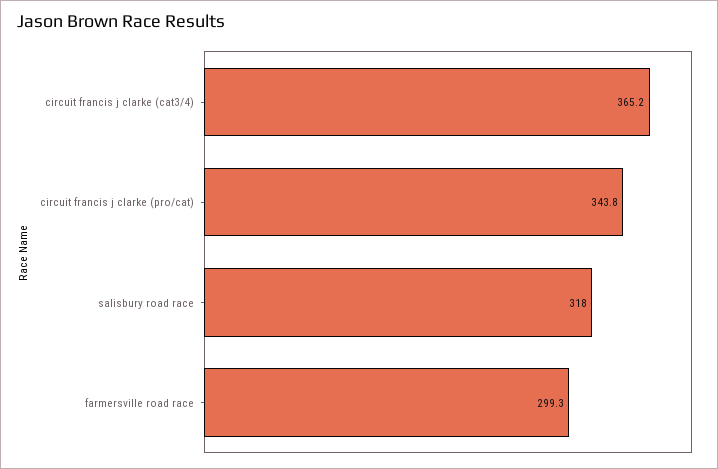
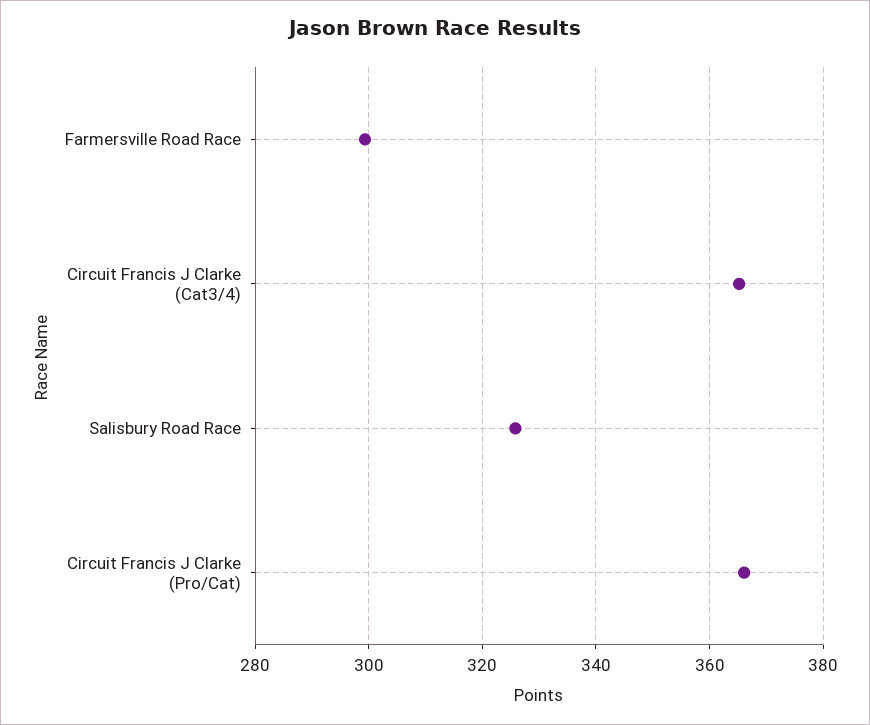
  {
    "circuit francis j clarke (cat3/4)": 365.2,
-   "circuit francis j clarke (pro/cat)": 343.8,
+   "circuit francis j clarke (pro/cat)": 366,
-   "salisbury road race": 318,
+   "salisbury road race": 326,
    "farmersville road race": 299.3
  }

